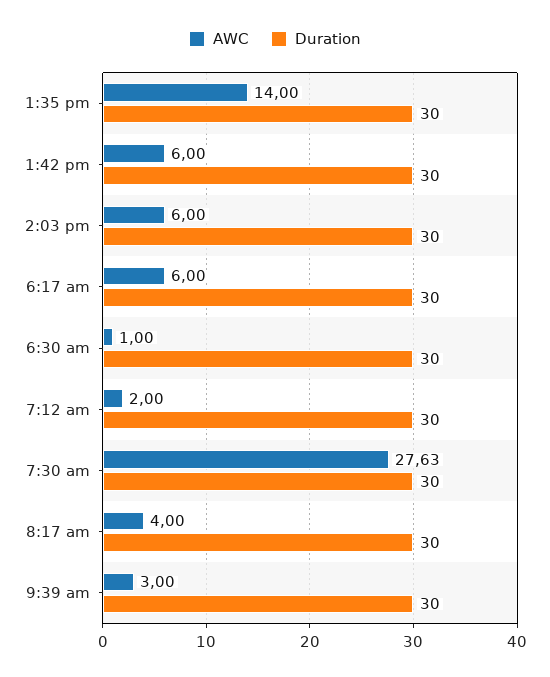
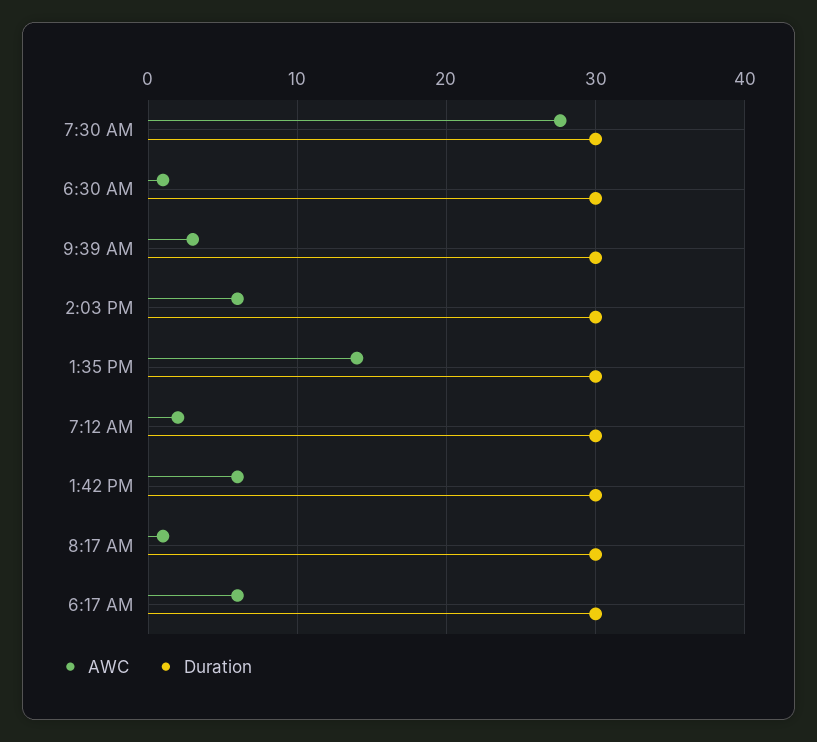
  {
    "AWC": {
      "1:35 pm": 14,
      "1:42 pm": 6,
      "2:03 pm": 6,
      "6:17 am": 6,
      "6:30 am": 1,
      "7:12 am": 2,
      "7:30 am": 27.63,
-     "8:17 am": 4,
+     "8:17 am": 1,
      "9:39 am": 3
    },
    "Duration": {
      "1:35 pm": 30,
      "1:42 pm": 30,
      "2:03 pm": 30,
      "6:17 am": 30,
      "6:30 am": 30,
      "7:12 am": 30,
      "7:30 am": 30,
      "8:17 am": 30,
      "9:39 am": 30
    }
  }

